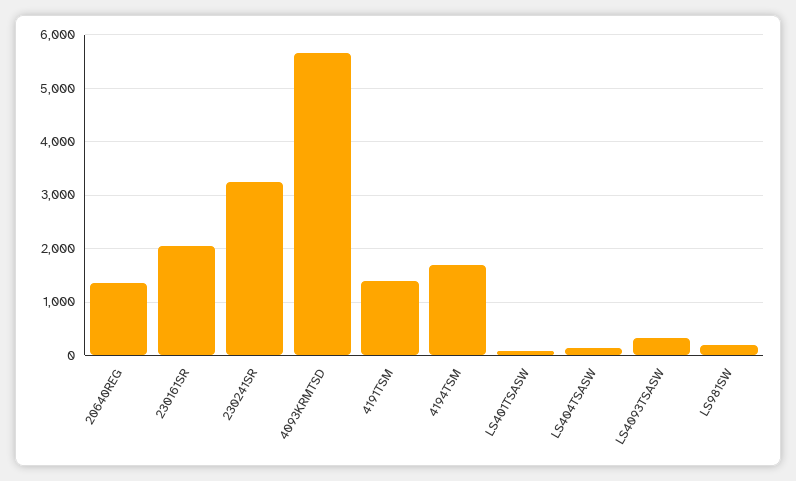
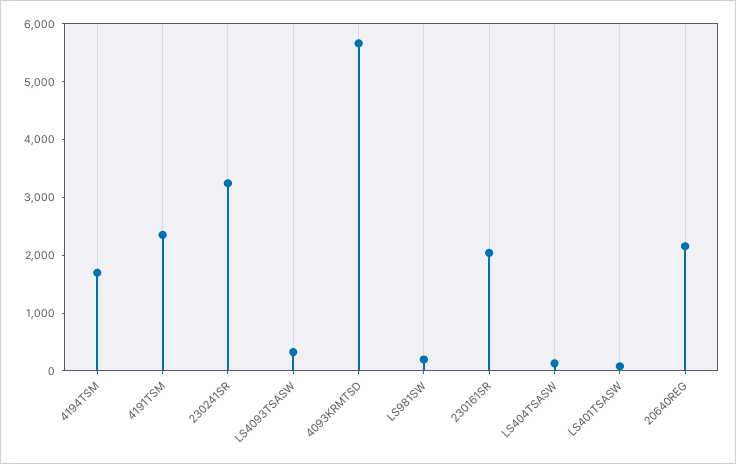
  {
-   "20640REG": 1400,
+   "20640REG": 2200,
    "230161SR": 2000,
    "230241SR": 3200,
    "4093KRMTSD": 5600,
-   "4191TSM": 1400,
+   "4191TSM": 2400,
    "4194TSM": 1600,
    "LS401TSASW": 0,
    "LS404TSASW": 200,
    "LS4093TSASW": 400,
    "LS981SW": 200
  }

